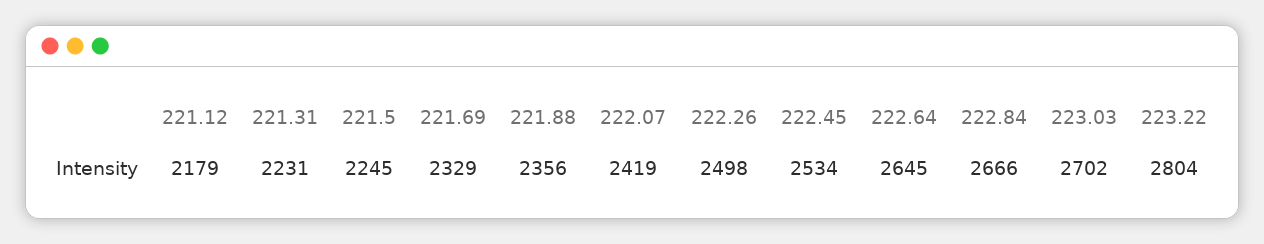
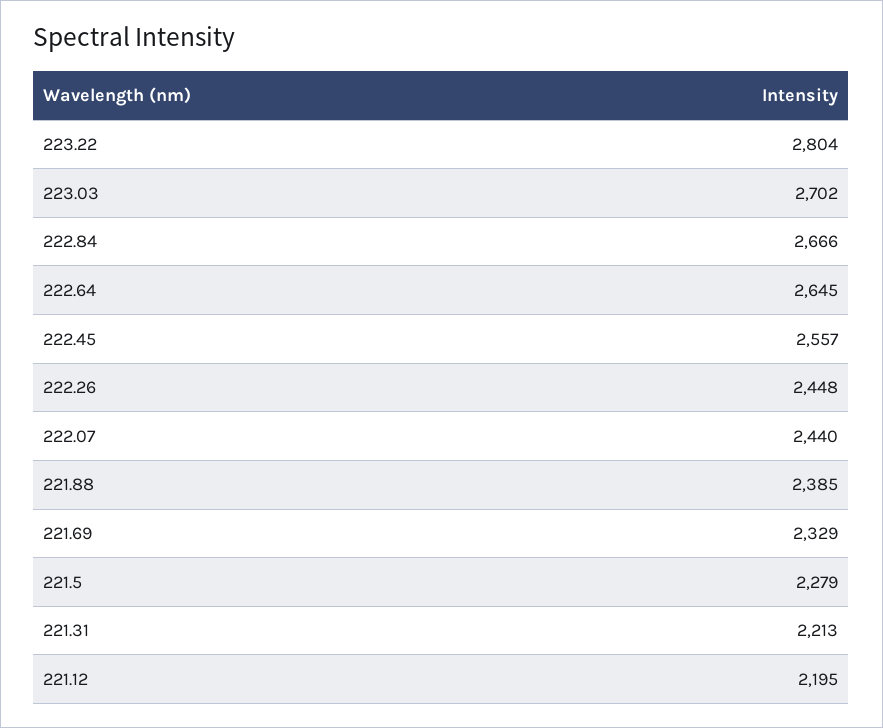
  {
-   "221.12": 2179,
+   "221.12": 2195,
-   "221.31": 2231,
+   "221.31": 2213,
-   "221.5": 2245,
+   "221.5": 2279,
    "221.69": 2329,
-   "221.88": 2356,
+   "221.88": 2385,
-   "222.07": 2419,
+   "222.07": 2440,
-   "222.26": 2498,
+   "222.26": 2448,
-   "222.45": 2534,
+   "222.45": 2557,
    "222.64": 2645,
    "222.84": 2666,
    "223.03": 2702,
    "223.22": 2804
  }

